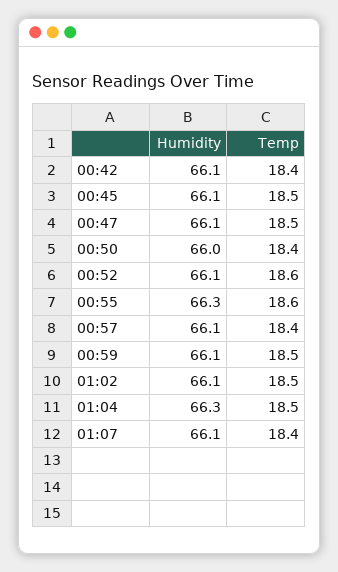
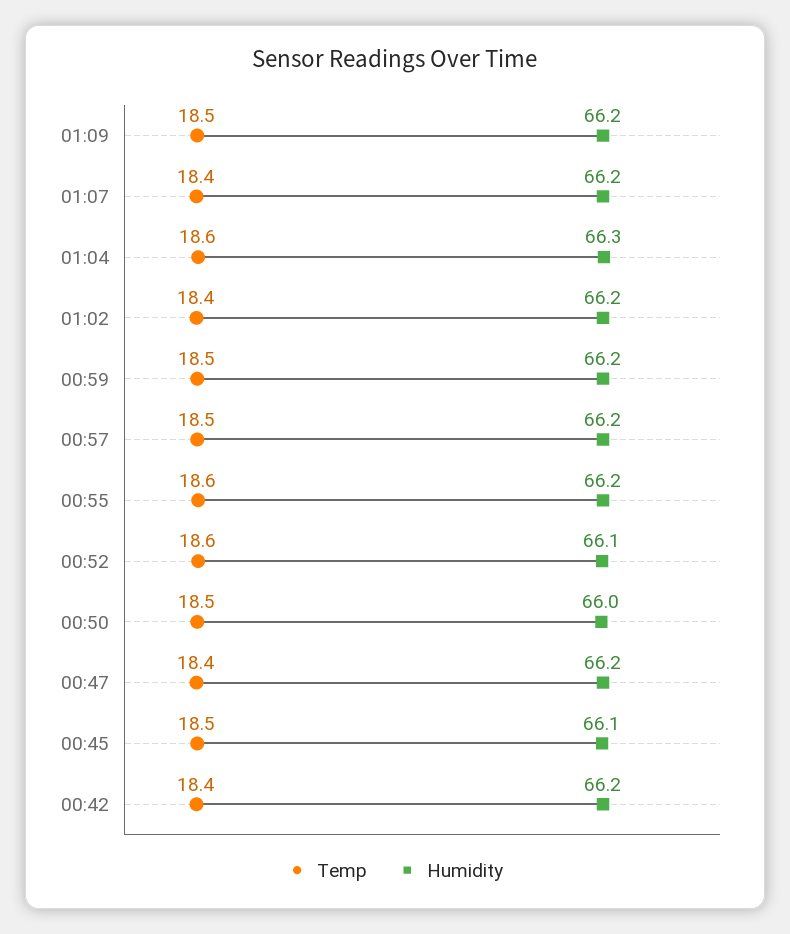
  {
    "Humidity": {
-     "00:42": 66.1,
+     "00:42": 66.2,
      "00:45": 66.1,
-     "00:47": 66.1,
+     "00:47": 66.2,
      "00:50": 66,
      "00:52": 66.1,
-     "00:55": 66.3,
+     "00:55": 66.2,
-     "00:57": 66.1,
+     "00:57": 66.2,
-     "00:59": 66.1,
+     "00:59": 66.2,
-     "01:02": 66.1,
+     "01:02": 66.2,
      "01:04": 66.3,
-     "01:07": 66.1
+     "01:07": 66.2,
+     "01:09": 66.2
    },
    "Temp": {
      "00:42": 18.4,
      "00:45": 18.5,
-     "00:47": 18.5,
+     "00:47": 18.4,
-     "00:50": 18.4,
+     "00:50": 18.5,
      "00:52": 18.6,
      "00:55": 18.6,
-     "00:57": 18.4,
+     "00:57": 18.5,
      "00:59": 18.5,
-     "01:02": 18.5,
+     "01:02": 18.4,
-     "01:04": 18.5,
+     "01:04": 18.6,
-     "01:07": 18.4
+     "01:07": 18.4,
+     "01:09": 18.5
    }
  }

